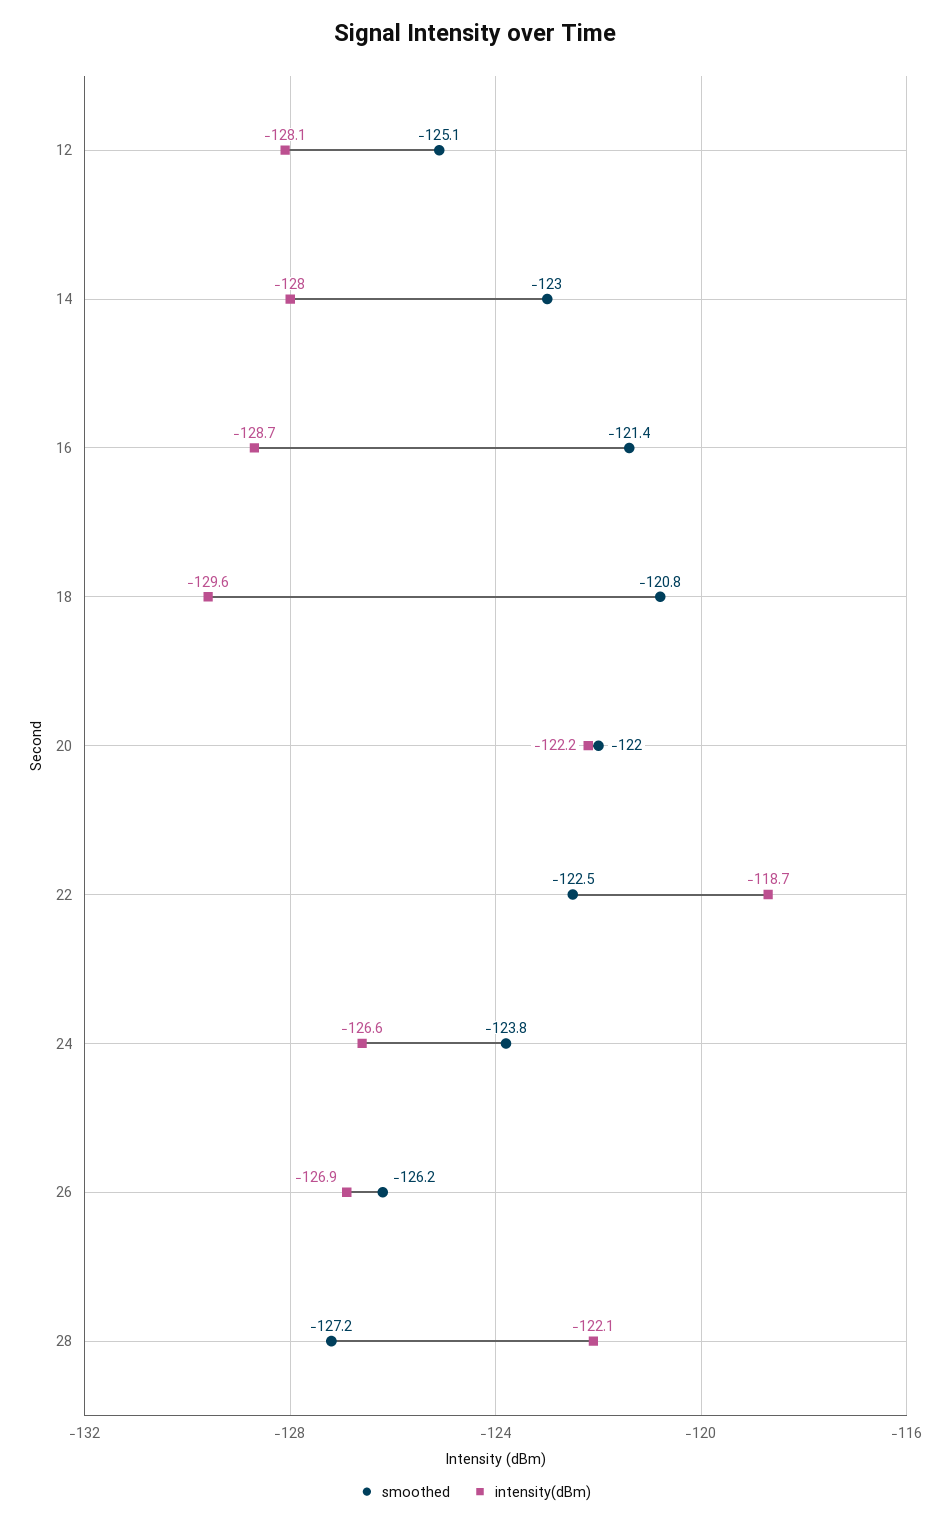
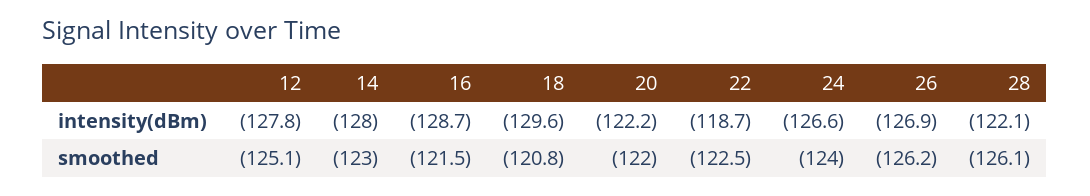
  {
    "smoothed": {
      "12": -125.1,
      "14": -123,
-     "16": -121.4,
+     "16": -121.5,
      "18": -120.8,
      "20": -122,
      "22": -122.5,
-     "24": -123.8,
+     "24": -124,
      "26": -126.2,
-     "28": -127.2
+     "28": -126.1
    },
    "intensity(dBm)": {
-     "12": -128.1,
+     "12": -127.8,
      "14": -128,
      "16": -128.7,
      "18": -129.6,
      "20": -122.2,
      "22": -118.7,
      "24": -126.6,
      "26": -126.9,
      "28": -122.1
    }
  }

